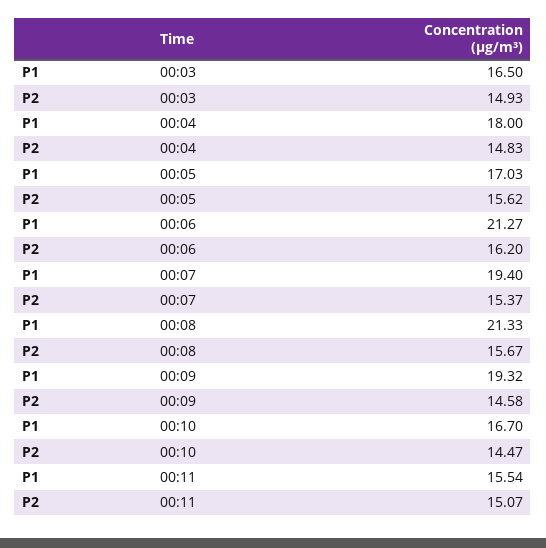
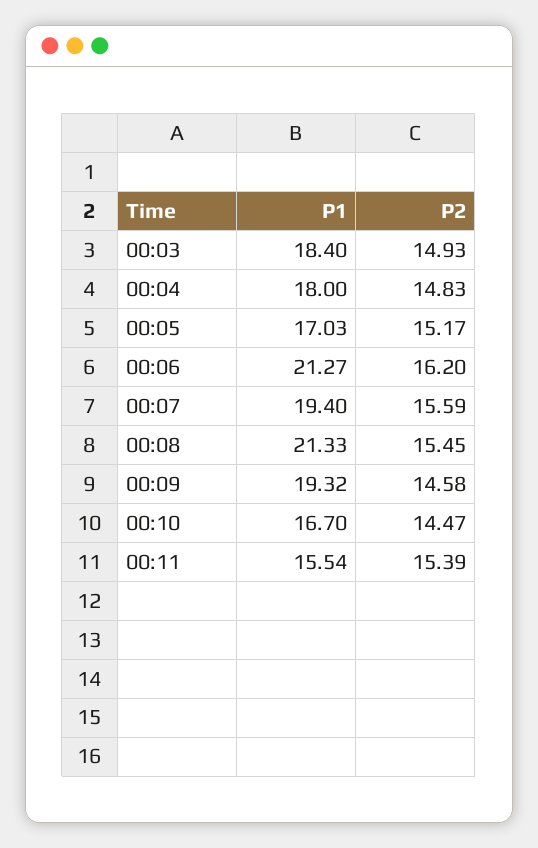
  {
    "P1": {
-     "00:03": 16.5,
+     "00:03": 18.4,
      "00:04": 18,
      "00:05": 17.03,
      "00:06": 21.27,
      "00:07": 19.4,
      "00:08": 21.33,
      "00:09": 19.32,
      "00:10": 16.7,
      "00:11": 15.54
    },
    "P2": {
      "00:03": 14.93,
      "00:04": 14.83,
-     "00:05": 15.62,
+     "00:05": 15.17,
      "00:06": 16.2,
-     "00:07": 15.37,
+     "00:07": 15.59,
-     "00:08": 15.67,
+     "00:08": 15.45,
      "00:09": 14.58,
      "00:10": 14.47,
-     "00:11": 15.07
+     "00:11": 15.39
    }
  }

